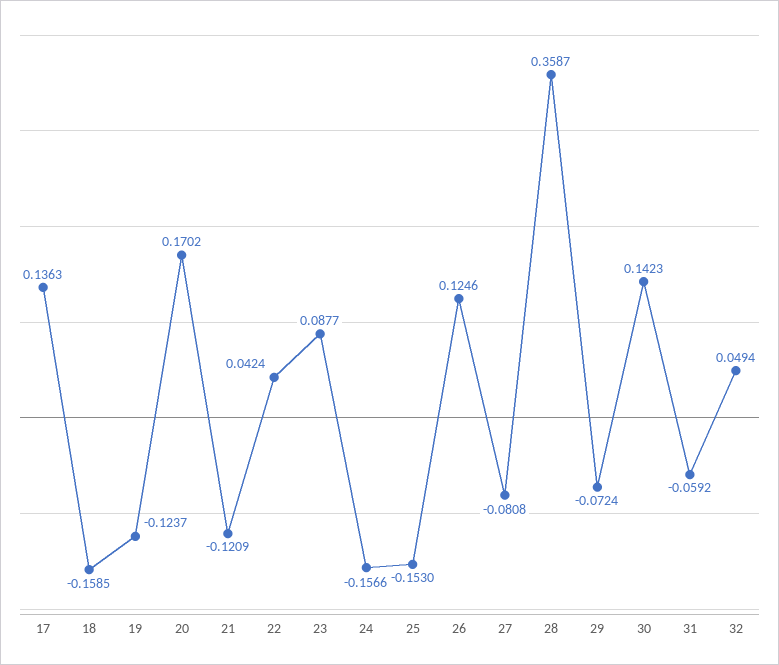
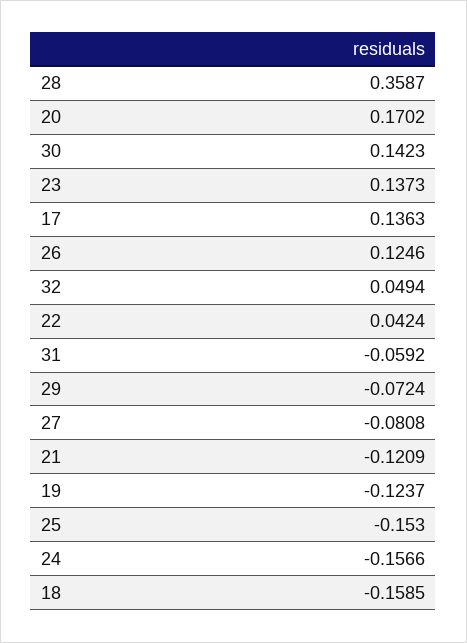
  {
    "17": 0.1363,
    "18": -0.1585,
    "19": -0.1237,
    "20": 0.1702,
    "21": -0.1209,
    "22": 0.0424,
-   "23": 0.0877,
+   "23": 0.1373,
    "24": -0.1566,
    "25": -0.153,
    "26": 0.1246,
    "27": -0.0808,
    "28": 0.3587,
    "29": -0.0724,
    "30": 0.1423,
    "31": -0.0592,
    "32": 0.0494
  }

